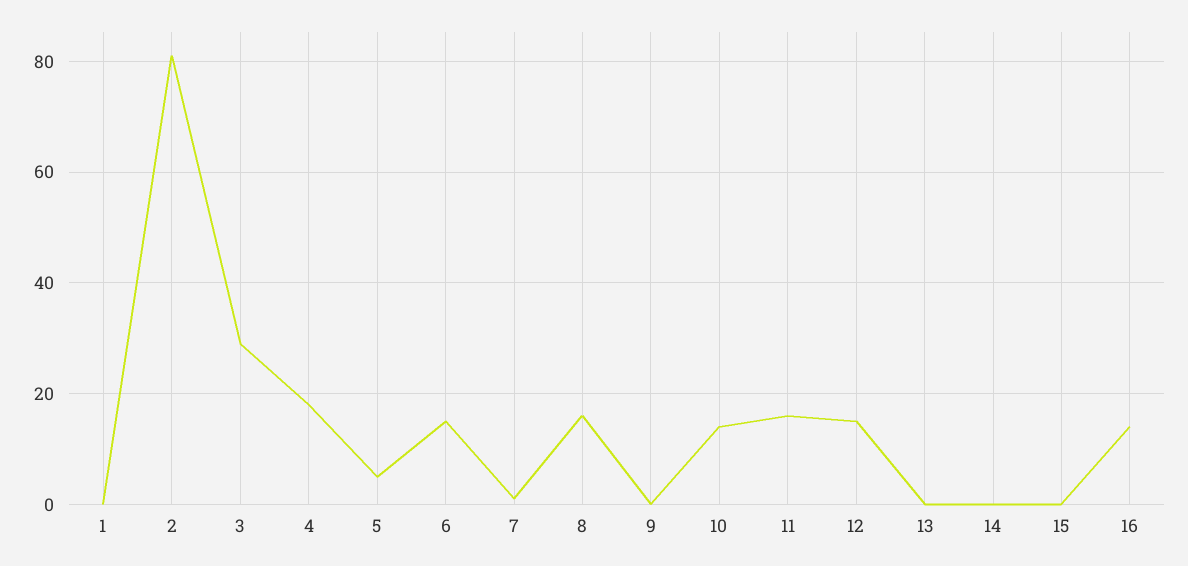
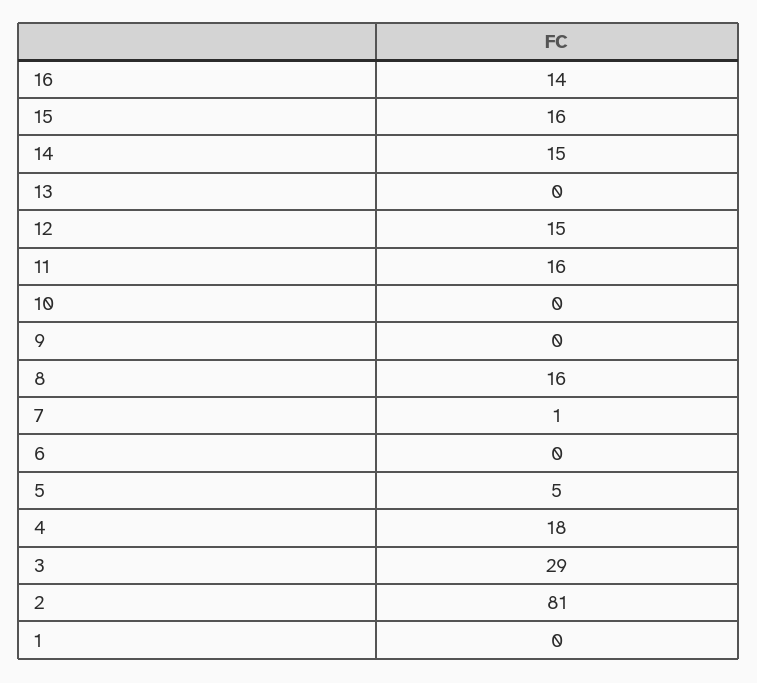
  {
    "1": 0,
    "2": 81,
    "3": 29,
    "4": 18,
    "5": 5,
-   "6": 15,
+   "6": 0,
    "7": 1,
    "8": 16,
    "9": 0,
-   "10": 15,
+   "10": 0,
    "11": 16,
    "12": 15,
    "13": 0,
-   "14": 0,
+   "14": 15,
-   "15": 0,
+   "15": 16,
    "16": 14
  }

